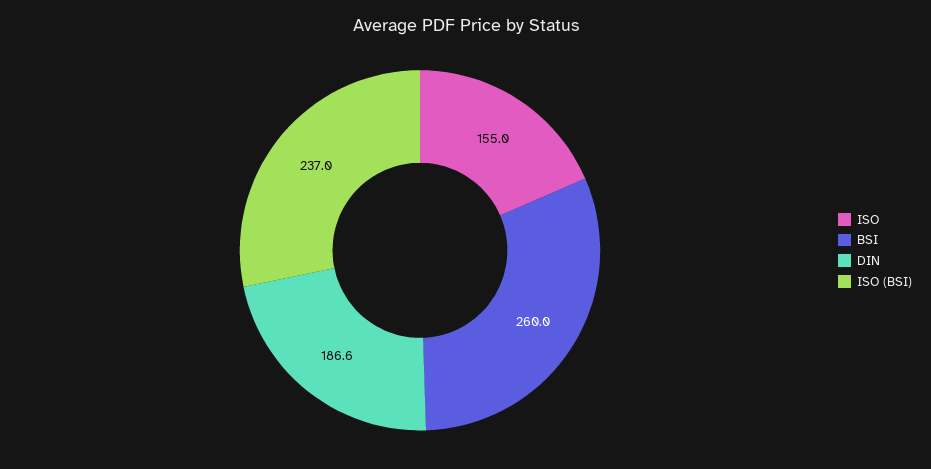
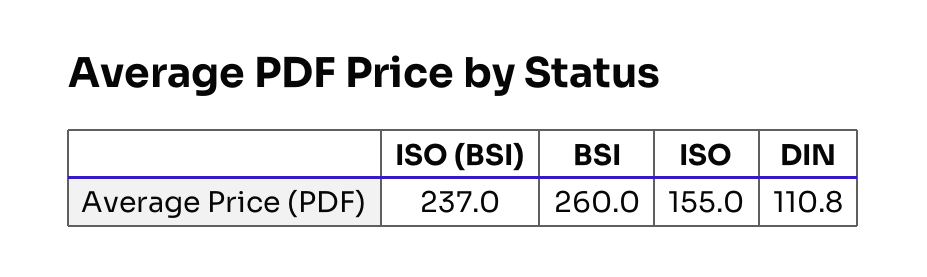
  {
    "ISO": 155,
    "BSI": 260,
-   "DIN": 186.6,
+   "DIN": 110.8,
    "ISO (BSI)": 237
  }

